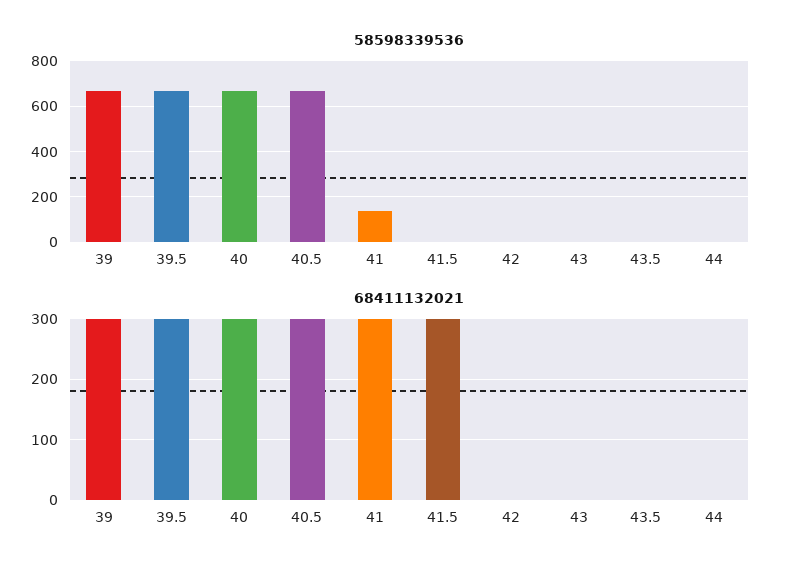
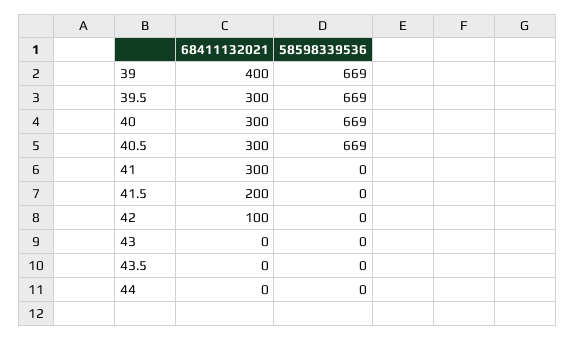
  {
    "58598339536": {
      "39": 669,
      "39.5": 669,
      "40": 669,
      "40.5": 669,
-     "41": 150,
+     "41": 0,
      "41.5": 0,
      "42": 0,
      "43": 0,
      "43.5": 0,
      "44": 0
    },
    "68411132021": {
-     "39": 300,
+     "39": 400,
      "39.5": 300,
      "40": 300,
      "40.5": 300,
      "41": 300,
-     "41.5": 300,
+     "41.5": 200,
-     "42": 0,
+     "42": 100,
      "43": 0,
      "43.5": 0,
      "44": 0
    }
  }

